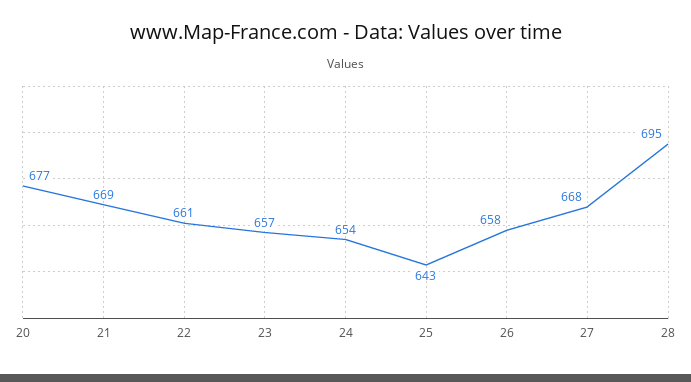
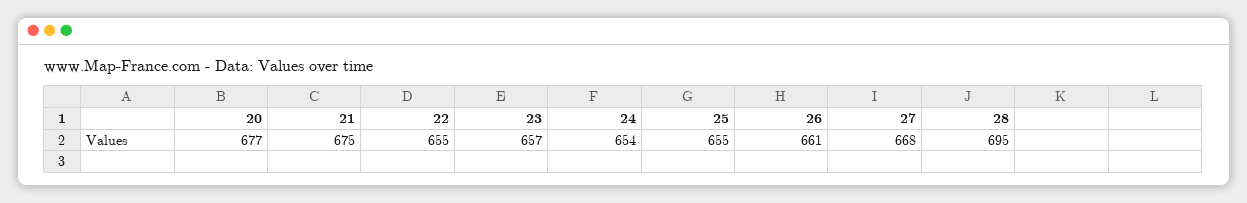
  {
    "20": 677,
-   "21": 669,
+   "21": 675,
-   "22": 661,
+   "22": 655,
    "23": 657,
    "24": 654,
-   "25": 643,
+   "25": 655,
-   "26": 658,
+   "26": 661,
    "27": 668,
    "28": 695
  }

